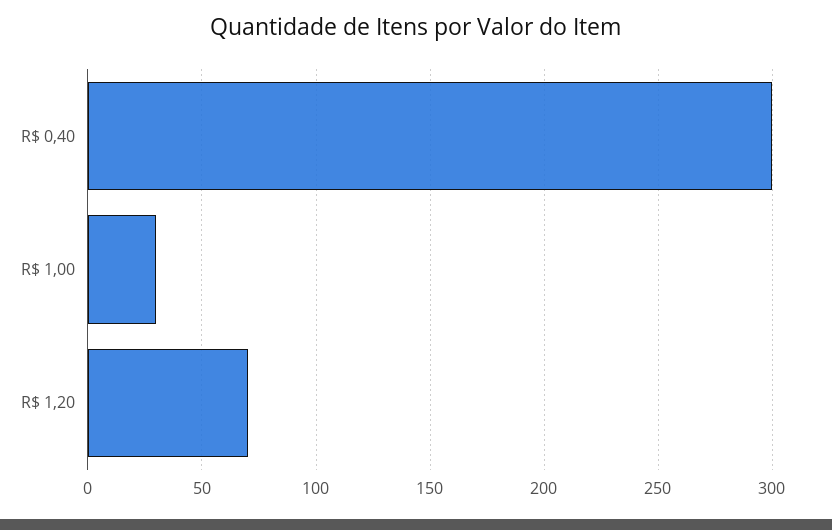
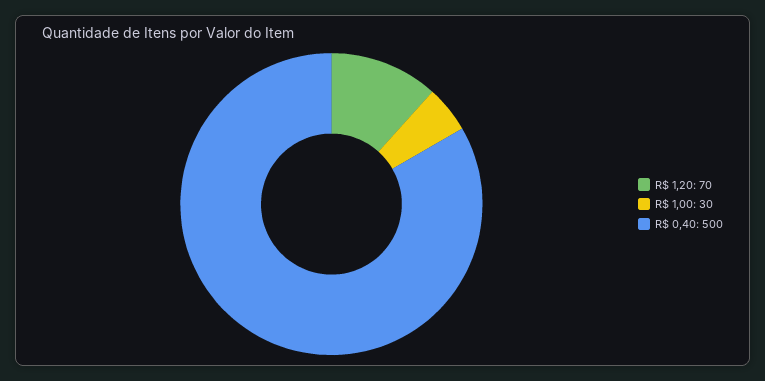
  {
-   "R$ 0,40": 300,
+   "R$ 0,40": 500,
    "R$ 1,00": 30,
    "R$ 1,20": 70
  }

